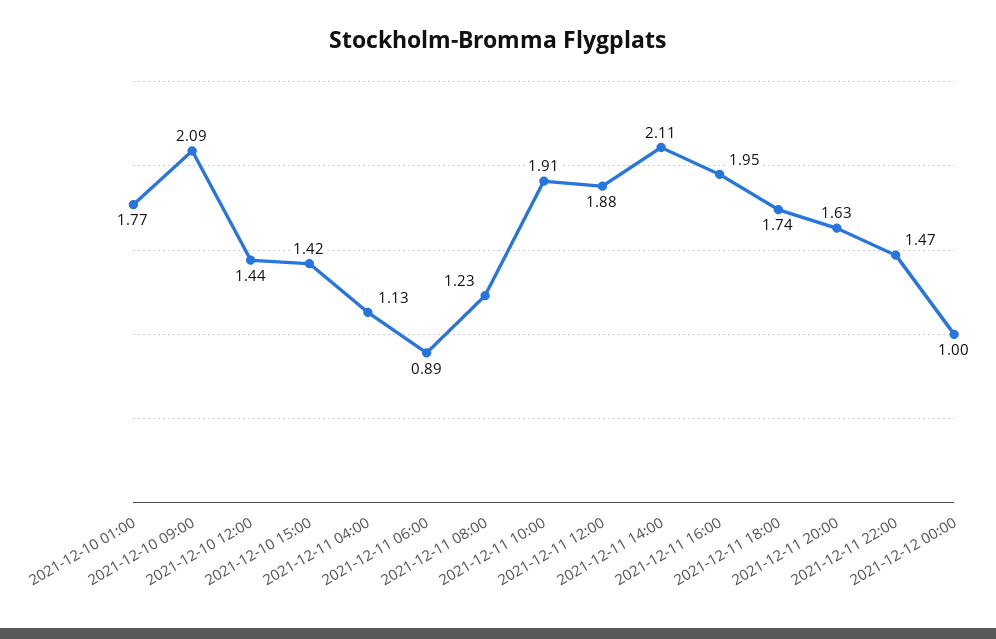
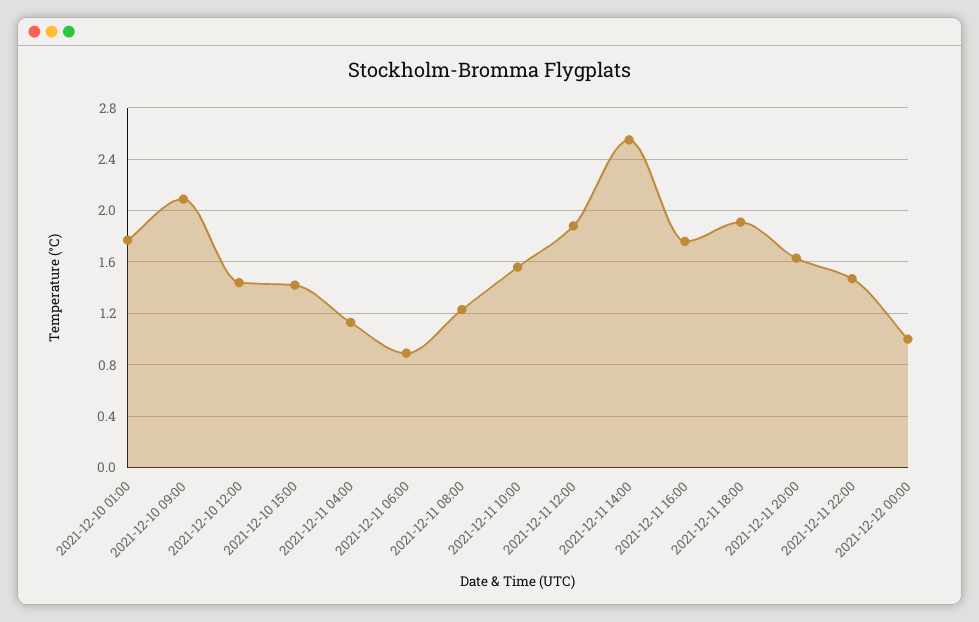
  {
    "2021-12-10 01:00": 1.77,
    "2021-12-10 09:00": 2.09,
    "2021-12-10 12:00": 1.44,
    "2021-12-10 15:00": 1.42,
    "2021-12-11 04:00": 1.13,
    "2021-12-11 06:00": 0.89,
    "2021-12-11 08:00": 1.23,
-   "2021-12-11 10:00": 1.91,
+   "2021-12-11 10:00": 1.55,
    "2021-12-11 12:00": 1.88,
-   "2021-12-11 14:00": 2.11,
+   "2021-12-11 14:00": 2.55,
-   "2021-12-11 16:00": 1.95,
+   "2021-12-11 16:00": 1.75,
-   "2021-12-11 18:00": 1.74,
+   "2021-12-11 18:00": 1.9,
    "2021-12-11 20:00": 1.63,
    "2021-12-11 22:00": 1.47,
    "2021-12-12 00:00": 1
  }

